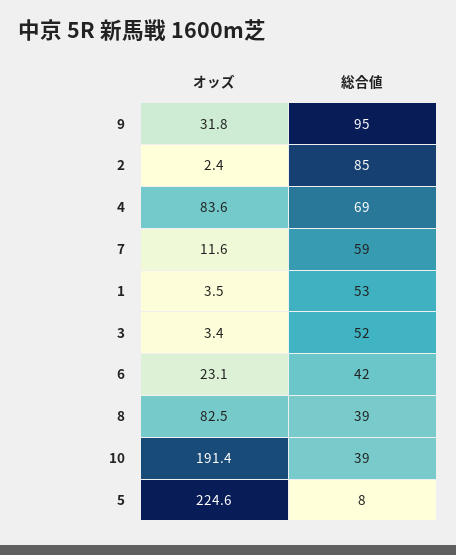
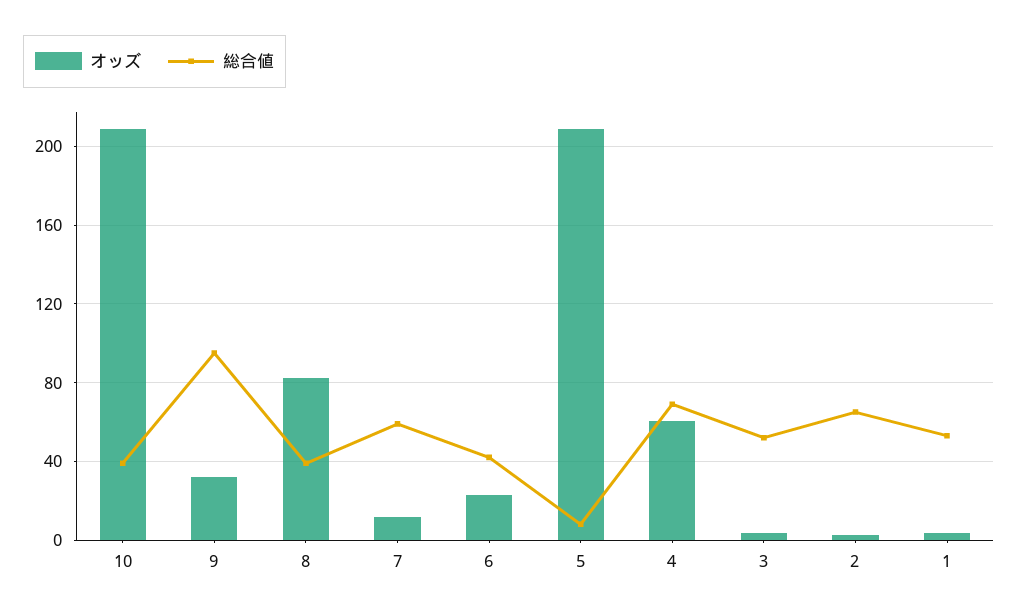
  {
    "オッズ": {
      "9": 31.8,
      "2": 2.4,
-     "4": 83.6,
+     "4": 60,
      "7": 11.6,
      "1": 3.5,
      "3": 3.4,
      "6": 23.1,
      "8": 82.5,
-     "10": 191.4,
+     "10": 210,
-     "5": 224.6
+     "5": 210
    },
    "総合値": {
      "9": 95,
-     "2": 85,
+     "2": 65,
      "4": 69,
      "7": 59,
      "1": 53,
      "3": 52,
      "6": 42,
      "8": 39,
      "10": 39,
      "5": 8
    }
  }

